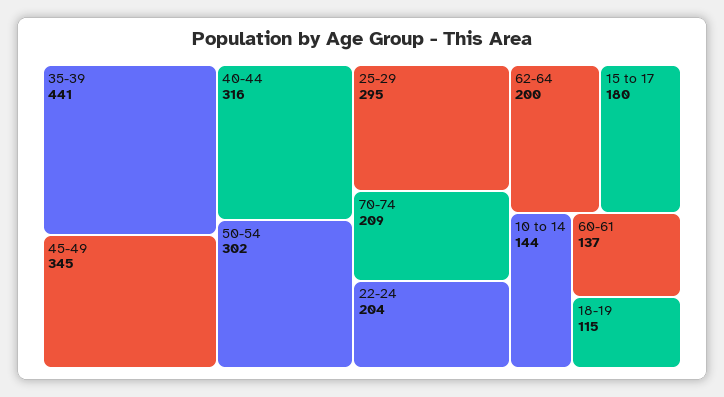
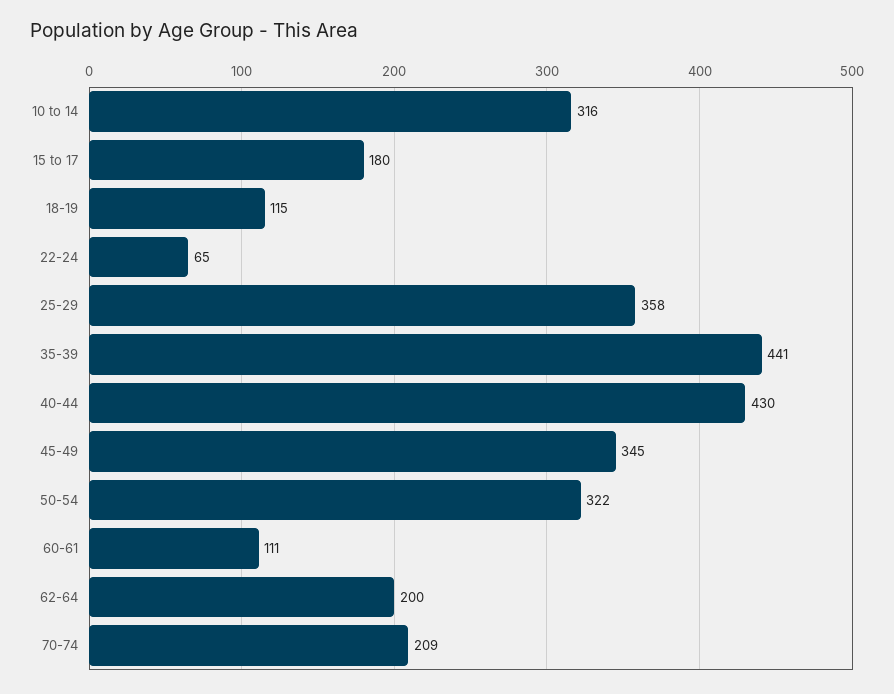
  {
    "35-39": 441,
    "45-49": 345,
-   "40-44": 316,
+   "40-44": 430,
-   "50-54": 302,
+   "50-54": 322,
-   "25-29": 295,
+   "25-29": 358,
    "70-74": 209,
-   "22-24": 204,
+   "22-24": 65,
    "62-64": 200,
    "15 to 17": 180,
-   "10 to 14": 144,
+   "10 to 14": 316,
-   "60-61": 137,
+   "60-61": 111,
    "18-19": 115
  }

